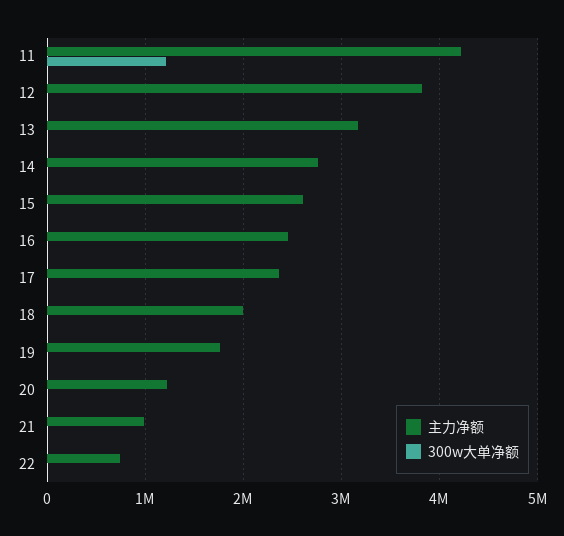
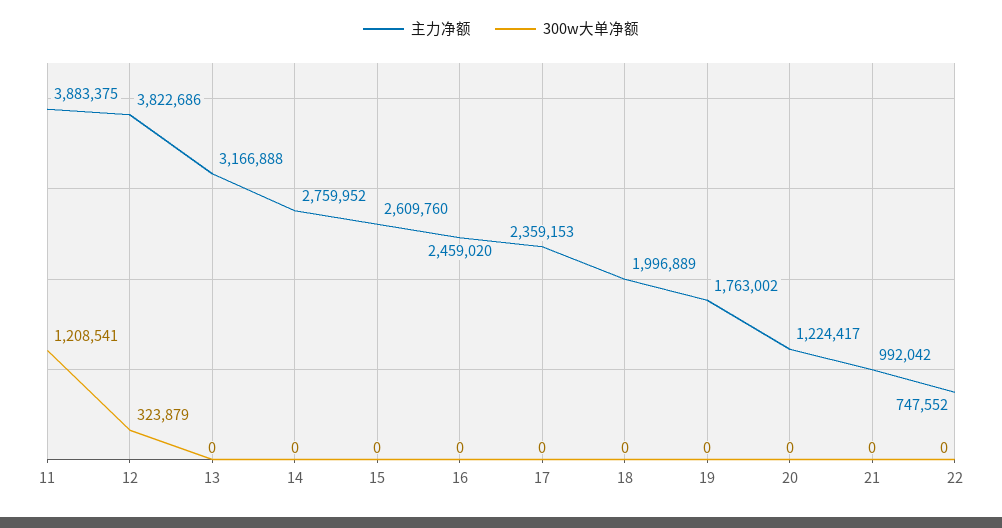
  {
    "主力净额": {
-     "11": 4200000,
+     "11": 3883375,
      "12": 3822686,
      "13": 3166888,
      "14": 2759952,
      "15": 2609760,
      "16": 2459020,
      "17": 2359153,
      "18": 1996889,
      "19": 1763002,
      "20": 1224417,
      "21": 992042,
      "22": 747552
    },
    "300w大单净额": {
      "11": 1208541,
-     "12": 0,
+     "12": 323879,
      "13": 0,
      "14": 0,
      "15": 0,
      "16": 0,
      "17": 0,
      "18": 0,
      "19": 0,
      "20": 0,
      "21": 0,
      "22": 0
    }
  }

